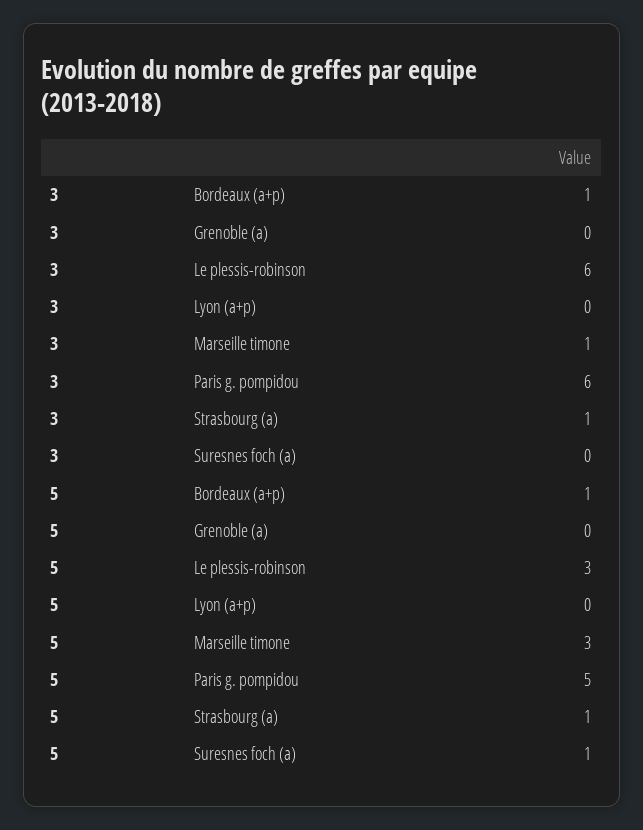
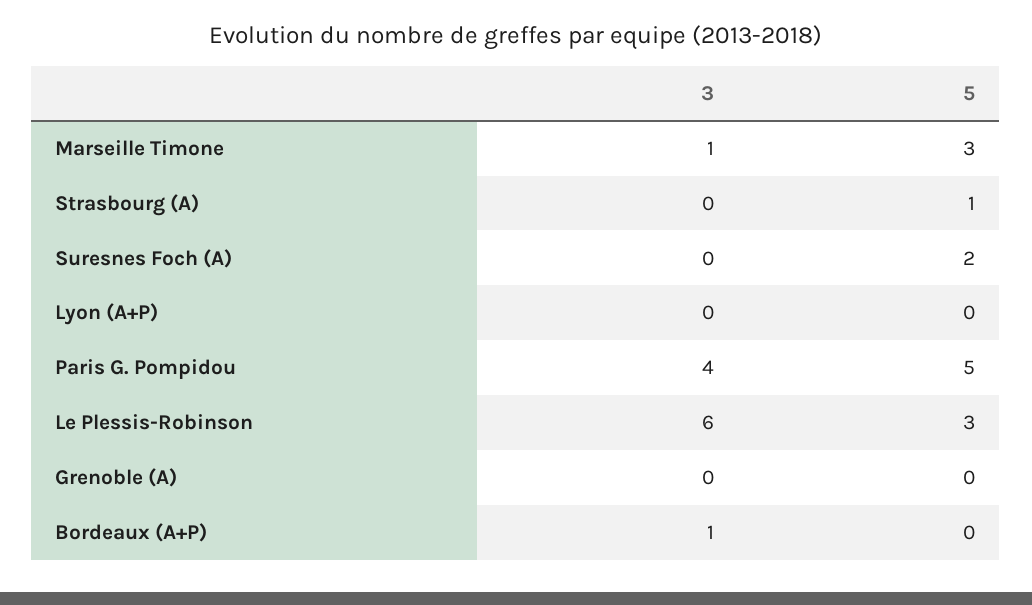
  {
    "3": {
      "Bordeaux (a+p)": 1,
      "Grenoble (a)": 0,
      "Le plessis-robinson": 6,
      "Lyon (a+p)": 0,
      "Marseille timone": 1,
-     "Paris g. pompidou": 6,
+     "Paris g. pompidou": 4,
-     "Strasbourg (a)": 1,
+     "Strasbourg (a)": 0,
      "Suresnes foch (a)": 0
    },
    "5": {
-     "Bordeaux (a+p)": 1,
+     "Bordeaux (a+p)": 0,
      "Grenoble (a)": 0,
      "Le plessis-robinson": 3,
      "Lyon (a+p)": 0,
      "Marseille timone": 3,
      "Paris g. pompidou": 5,
      "Strasbourg (a)": 1,
-     "Suresnes foch (a)": 1
+     "Suresnes foch (a)": 2
    }
  }

